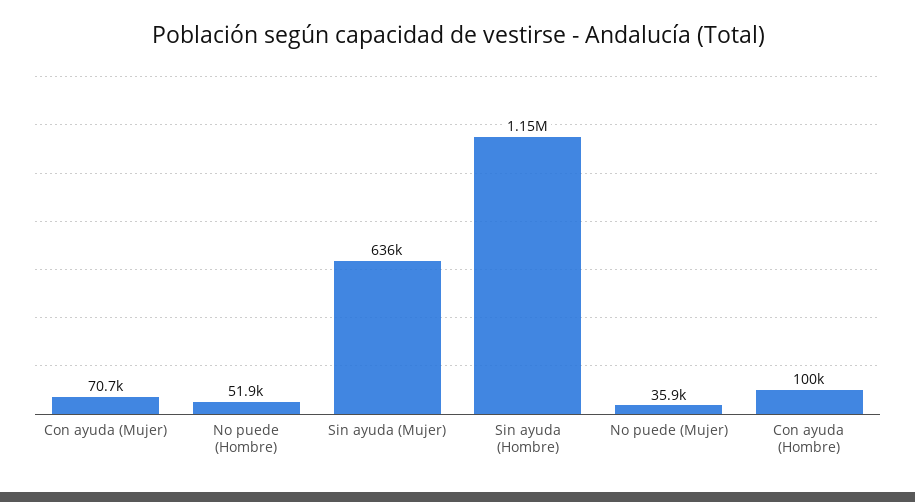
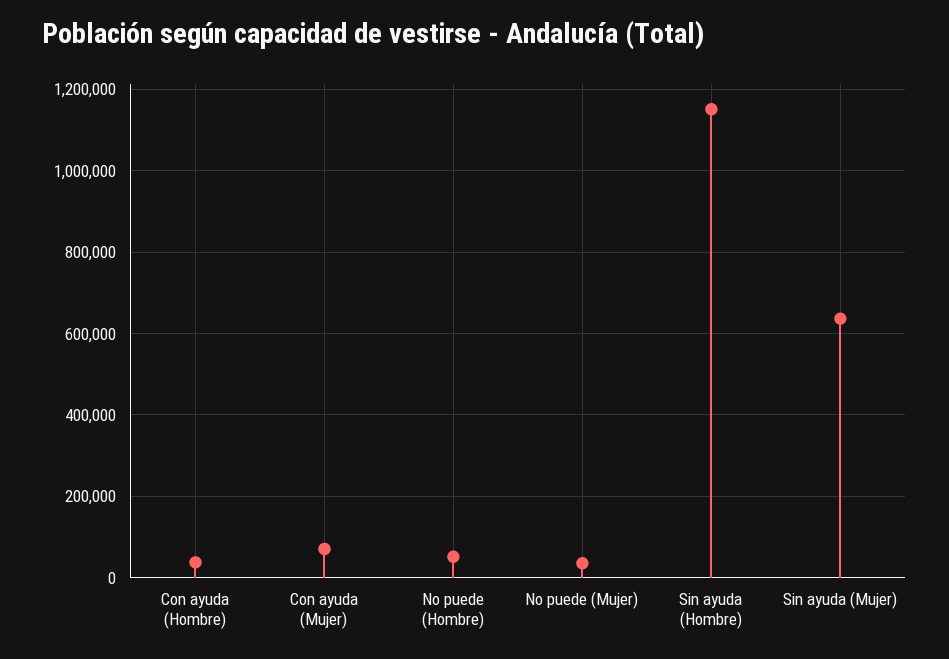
  {
    "Con ayuda (Mujer)": 70700,
    "No puede (Hombre)": 51900,
    "Sin ayuda (Mujer)": 636000,
    "Sin ayuda (Hombre)": 1150000,
    "No puede (Mujer)": 35900,
-   "Con ayuda (Hombre)": 100000
+   "Con ayuda (Hombre)": 40000
  }

